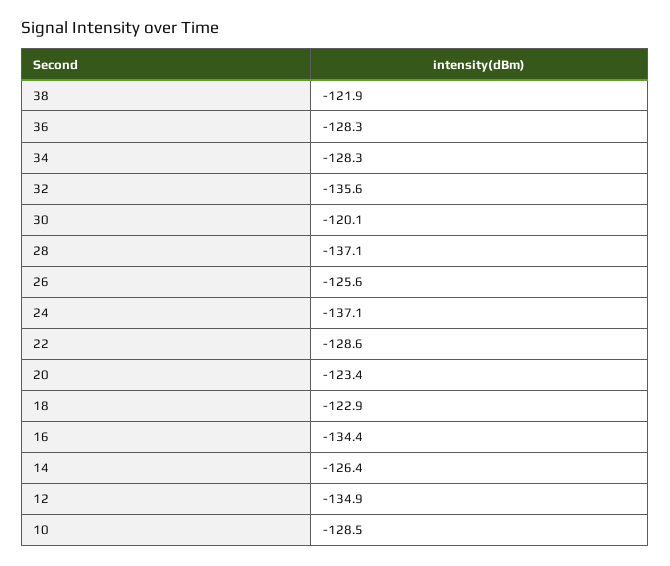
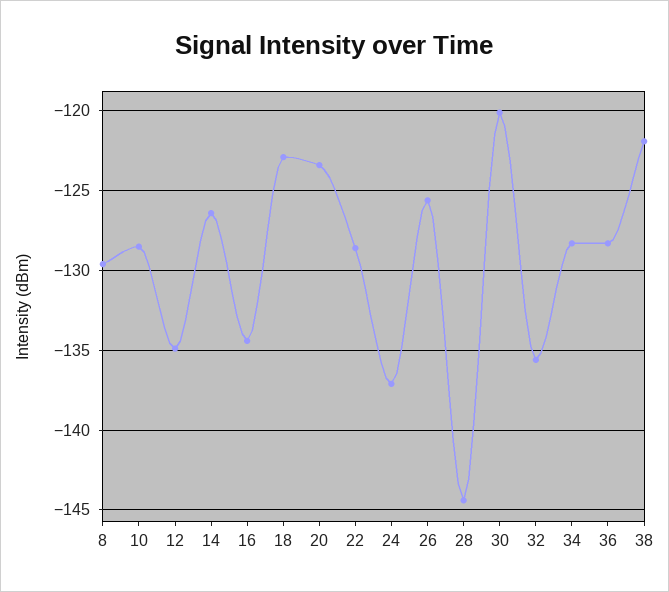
  {
    "38": -121.9,
    "36": -128.3,
    "34": -128.3,
    "32": -135.6,
    "30": -120.1,
-   "28": -137.1,
+   "28": -144.5,
    "26": -125.6,
    "24": -137.1,
    "22": -128.6,
    "20": -123.4,
    "18": -122.9,
    "16": -134.4,
    "14": -126.4,
    "12": -134.9,
-   "10": -128.5
+   "10": -128.5,
+   "8": -129.5
  }

